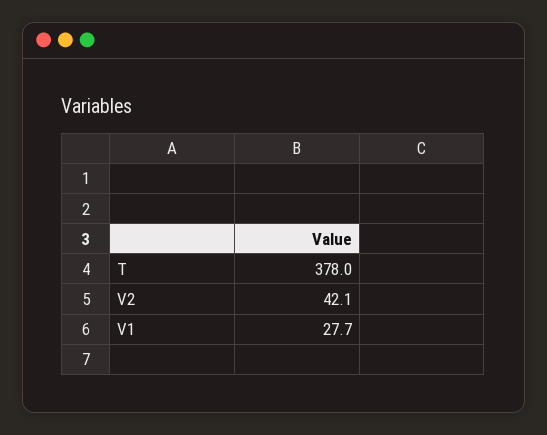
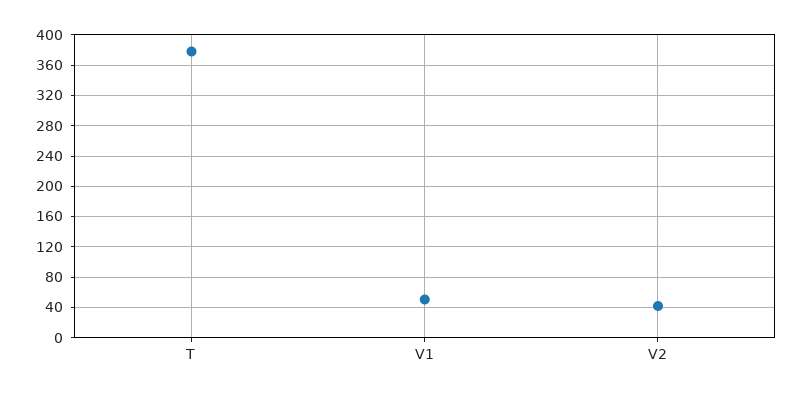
  {
    "T": 378,
    "V2": 42.1,
-   "V1": 27.7
+   "V1": 50
  }

